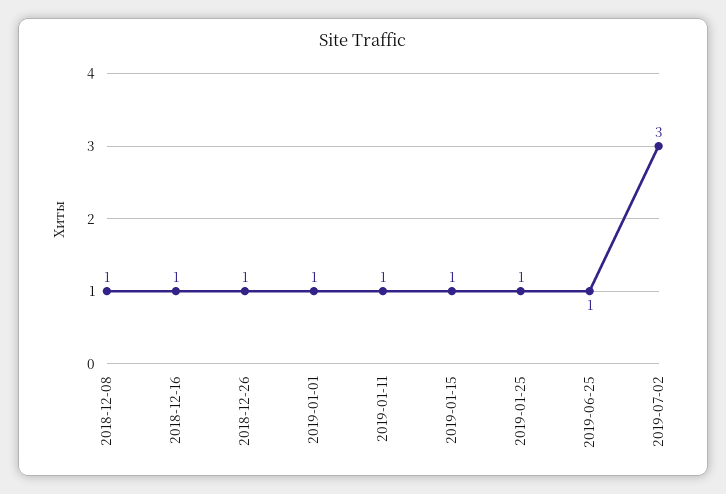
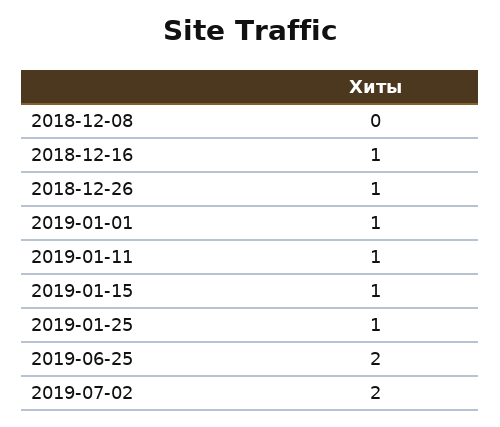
  {
-   "2018-12-08": 1,
+   "2018-12-08": 0,
    "2018-12-16": 1,
    "2018-12-26": 1,
    "2019-01-01": 1,
    "2019-01-11": 1,
    "2019-01-15": 1,
    "2019-01-25": 1,
-   "2019-06-25": 1,
+   "2019-06-25": 2,
-   "2019-07-02": 3
+   "2019-07-02": 2
  }

